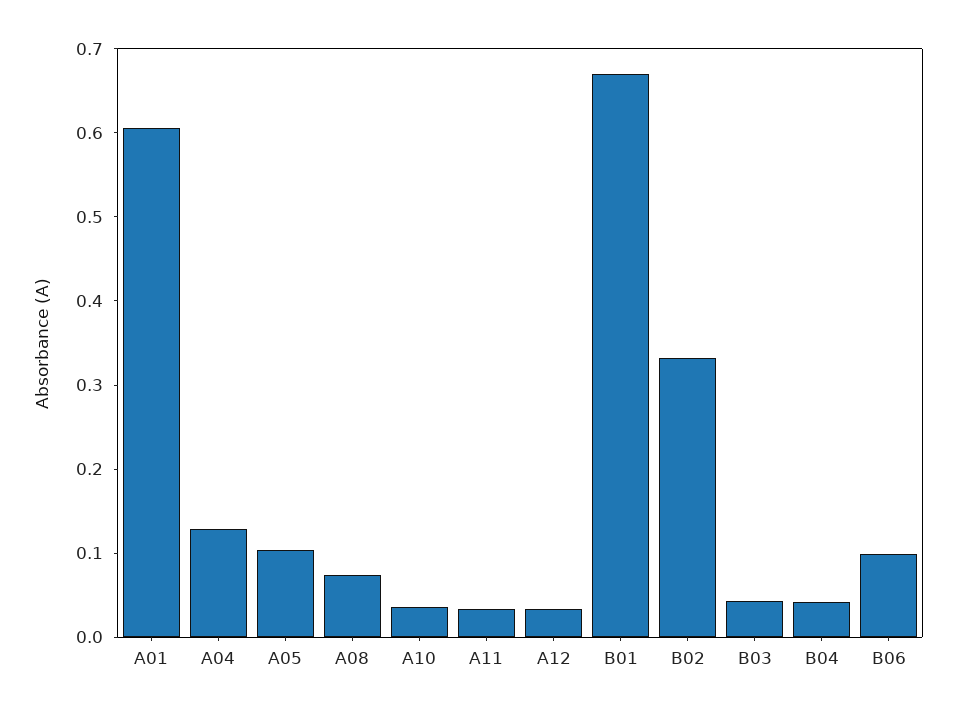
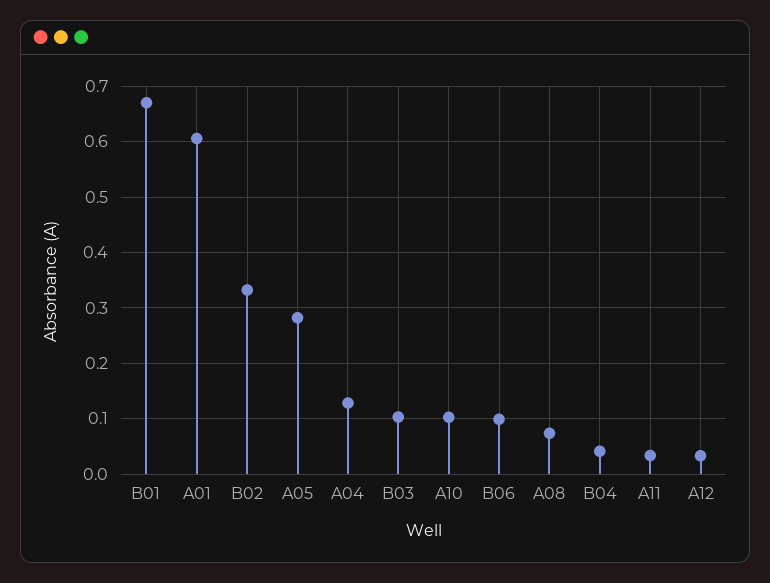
  {
    "A01": 0.6,
    "A04": 0.12,
-   "A05": 0.1,
+   "A05": 0.28,
    "A08": 0.08,
-   "A10": 0.04,
+   "A10": 0.1,
    "A11": 0.04,
    "A12": 0.04,
    "B01": 0.68,
    "B02": 0.34,
-   "B03": 0.04,
+   "B03": 0.1,
    "B04": 0.04,
    "B06": 0.1
  }

